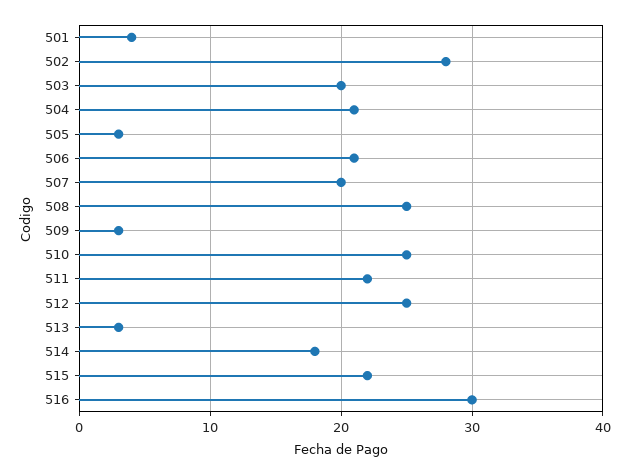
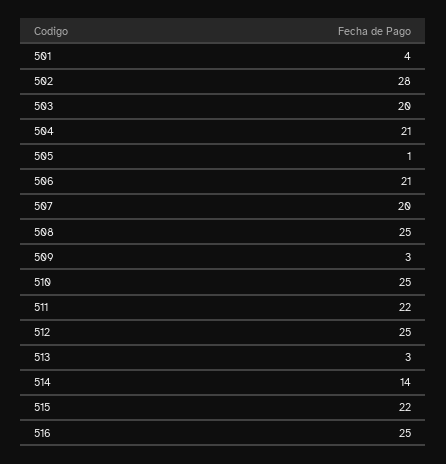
  {
    "501": 4,
    "502": 28,
    "503": 20,
    "504": 21,
-   "505": 3,
+   "505": 1,
    "506": 21,
    "507": 20,
    "508": 25,
    "509": 3,
    "510": 25,
    "511": 22,
    "512": 25,
    "513": 3,
-   "514": 18,
+   "514": 14,
    "515": 22,
-   "516": 30
+   "516": 25
  }

